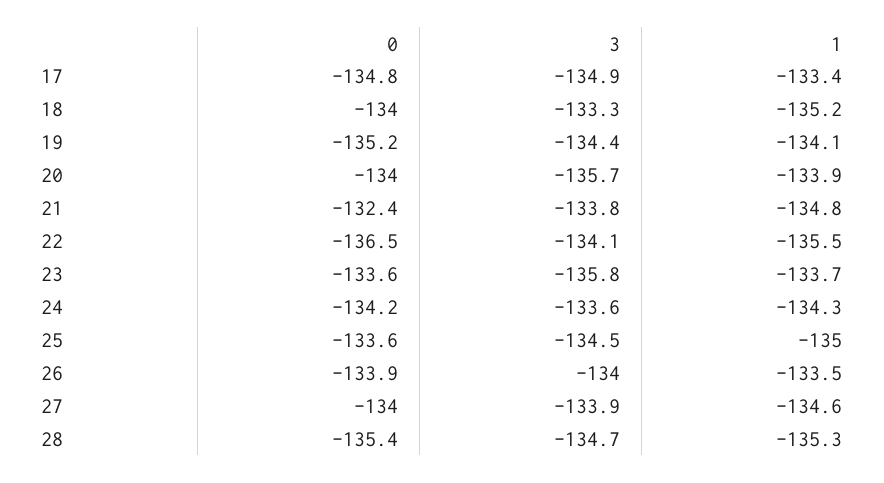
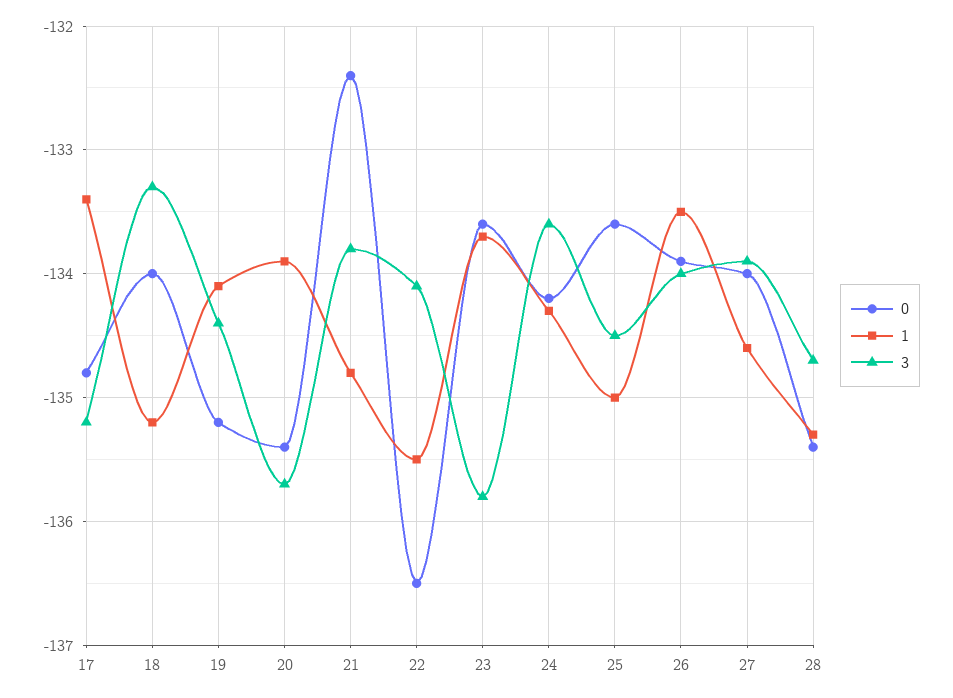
  {
    "0": {
      "17": -134.8,
      "18": -134,
      "19": -135.2,
-     "20": -134,
+     "20": -135.4,
      "21": -132.4,
      "22": -136.5,
      "23": -133.6,
      "24": -134.2,
      "25": -133.6,
      "26": -133.9,
      "27": -134,
      "28": -135.4
    },
    "3": {
-     "17": -134.9,
+     "17": -135.2,
      "18": -133.3,
      "19": -134.4,
      "20": -135.7,
      "21": -133.8,
      "22": -134.1,
      "23": -135.8,
      "24": -133.6,
      "25": -134.5,
      "26": -134,
      "27": -133.9,
      "28": -134.7
    },
    "1": {
      "17": -133.4,
      "18": -135.2,
      "19": -134.1,
      "20": -133.9,
      "21": -134.8,
      "22": -135.5,
      "23": -133.7,
      "24": -134.3,
      "25": -135,
      "26": -133.5,
      "27": -134.6,
      "28": -135.3
    }
  }

